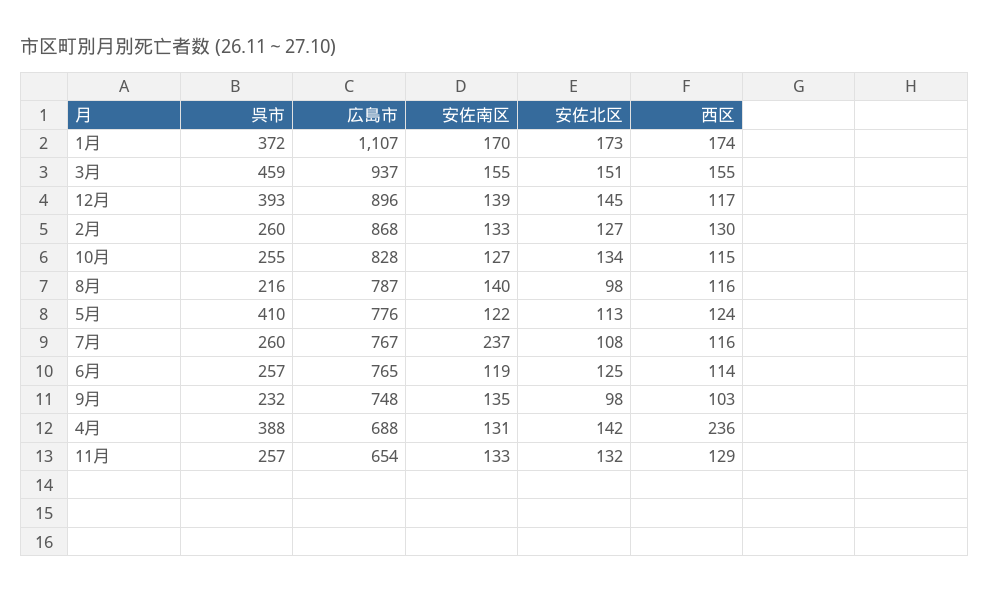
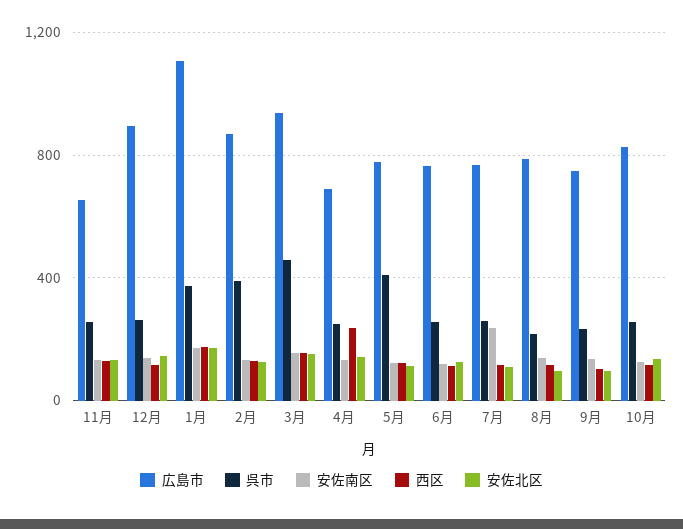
  {
    "呉市": {
      "1月": 372,
      "3月": 459,
-     "12月": 393,
+     "12月": 250,
-     "2月": 260,
+     "2月": 400,
      "10月": 255,
      "8月": 216,
      "5月": 410,
      "7月": 260,
      "6月": 257,
      "9月": 232,
-     "4月": 388,
+     "4月": 250,
      "11月": 257
    },
    "広島市": {
      "1月": 1107,
      "3月": 937,
      "12月": 896,
      "2月": 868,
      "10月": 828,
      "8月": 787,
      "5月": 776,
      "7月": 767,
      "6月": 765,
      "9月": 748,
      "4月": 688,
      "11月": 654
    },
    "安佐南区": {
      "1月": 170,
      "3月": 155,
      "12月": 139,
      "2月": 133,
      "10月": 127,
      "8月": 140,
      "5月": 122,
      "7月": 237,
      "6月": 119,
      "9月": 135,
      "4月": 131,
      "11月": 133
    },
    "安佐北区": {
      "1月": 173,
      "3月": 151,
      "12月": 145,
      "2月": 127,
      "10月": 134,
      "8月": 98,
      "5月": 113,
      "7月": 108,
      "6月": 125,
      "9月": 98,
      "4月": 142,
      "11月": 132
    },
    "西区": {
      "1月": 174,
      "3月": 155,
      "12月": 117,
      "2月": 130,
      "10月": 115,
      "8月": 116,
      "5月": 124,
      "7月": 116,
      "6月": 114,
      "9月": 103,
      "4月": 236,
      "11月": 129
    }
  }

